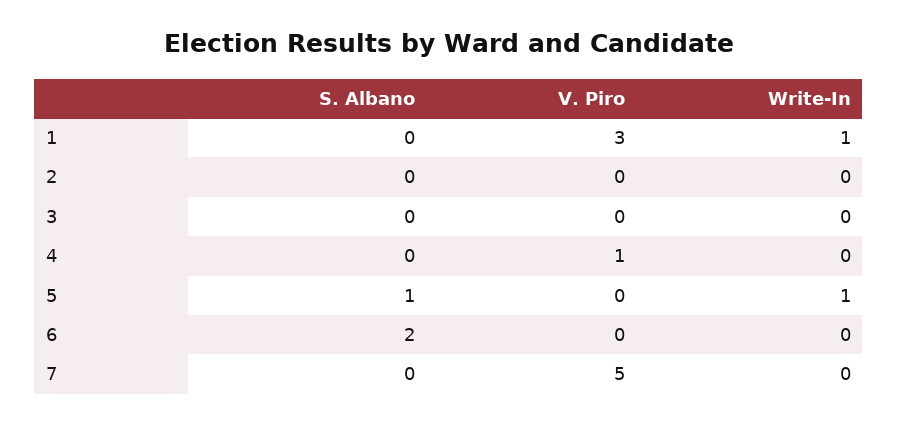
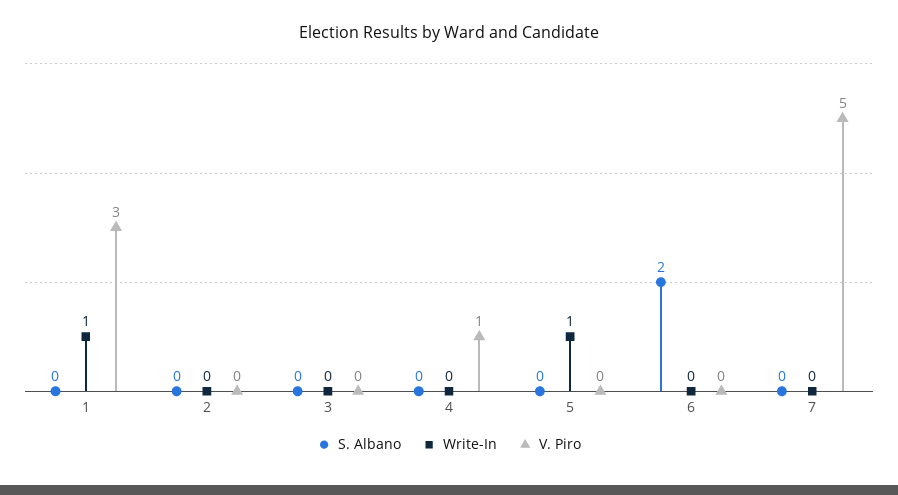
  {
    "S. Albano": {
      "1": 0,
      "2": 0,
      "3": 0,
      "4": 0,
-     "5": 1,
+     "5": 0,
      "6": 2,
      "7": 0
    },
    "V. Piro": {
      "1": 3,
      "2": 0,
      "3": 0,
      "4": 1,
      "5": 0,
      "6": 0,
      "7": 5
    },
    "Write-In": {
      "1": 1,
      "2": 0,
      "3": 0,
      "4": 0,
      "5": 1,
      "6": 0,
      "7": 0
    }
  }

